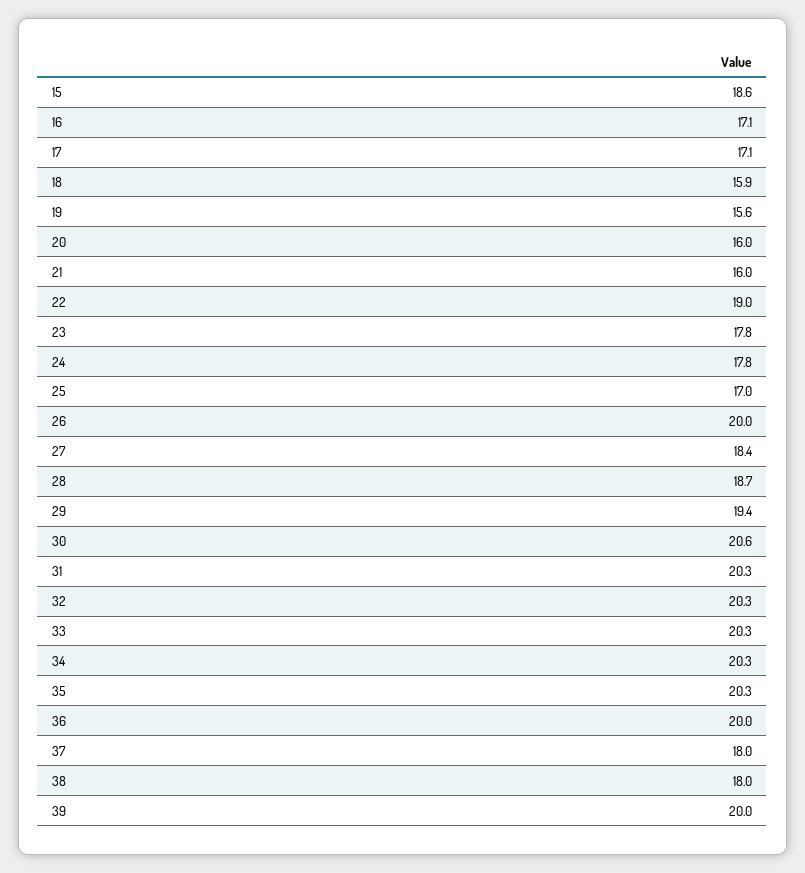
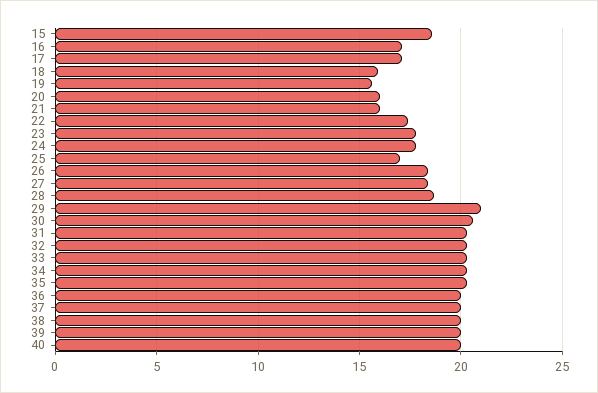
  {
    "15": 18.6,
    "16": 17.1,
    "17": 17.1,
    "18": 15.9,
    "19": 15.6,
    "20": 16,
    "21": 16,
-   "22": 19,
+   "22": 17.5,
    "23": 17.8,
    "24": 17.8,
    "25": 17,
-   "26": 20,
+   "26": 18.5,
    "27": 18.4,
    "28": 18.7,
-   "29": 19.4,
+   "29": 21,
    "30": 20.6,
    "31": 20.3,
    "32": 20.3,
    "33": 20.3,
    "34": 20.3,
    "35": 20.3,
    "36": 20,
-   "37": 18,
+   "37": 20,
-   "38": 18,
+   "38": 20,
-   "39": 20
+   "39": 20,
+   "40": 20
  }

